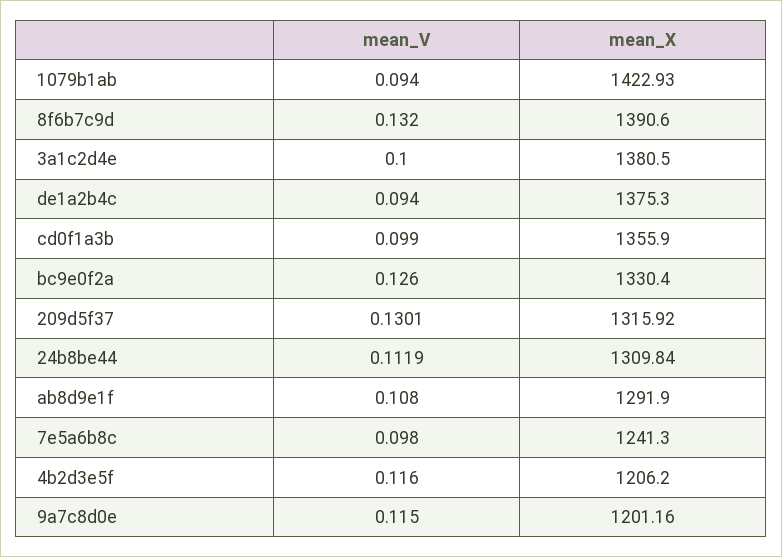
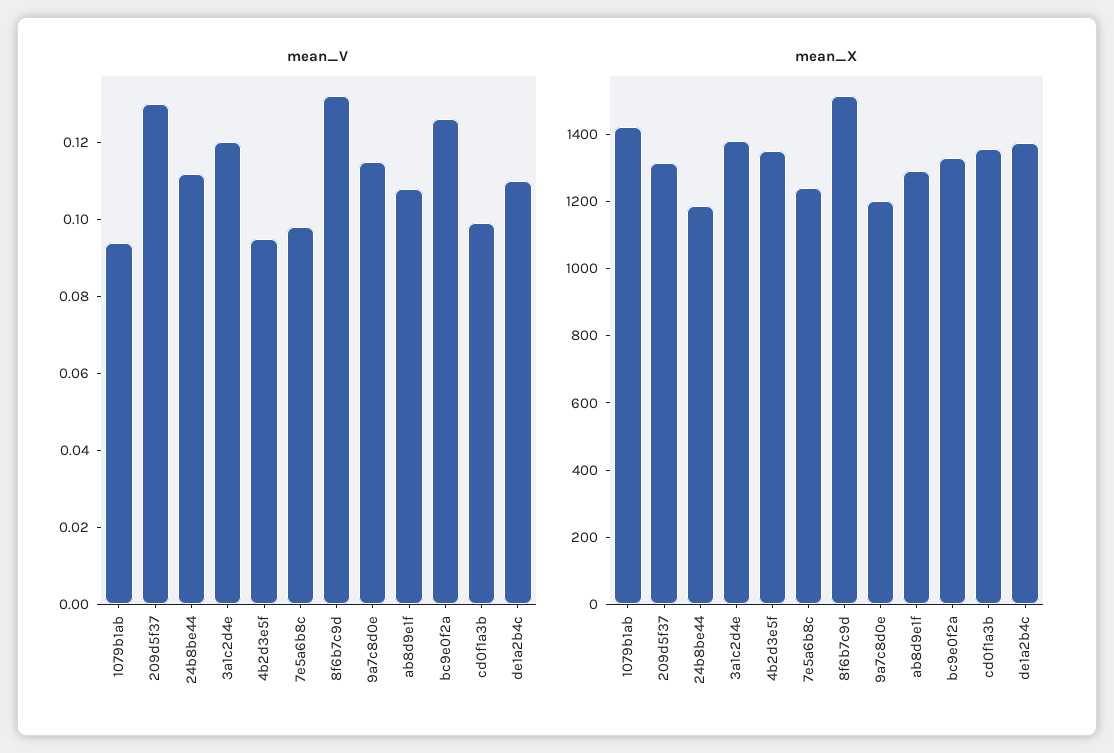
  {
    "mean_V": {
      "1079b1ab": 0.094,
      "8f6b7c9d": 0.132,
-     "3a1c2d4e": 0.1,
+     "3a1c2d4e": 0.12,
-     "de1a2b4c": 0.094,
+     "de1a2b4c": 0.11,
      "cd0f1a3b": 0.099,
      "bc9e0f2a": 0.126,
      "209d5f37": 0.1301,
      "24b8be44": 0.1119,
      "ab8d9e1f": 0.108,
      "7e5a6b8c": 0.098,
-     "4b2d3e5f": 0.116,
+     "4b2d3e5f": 0.095,
      "9a7c8d0e": 0.115
    },
    "mean_X": {
      "1079b1ab": 1422.93,
-     "8f6b7c9d": 1390.6,
+     "8f6b7c9d": 1500,
      "3a1c2d4e": 1380.5,
      "de1a2b4c": 1375.3,
      "cd0f1a3b": 1355.9,
      "bc9e0f2a": 1330.4,
      "209d5f37": 1315.92,
-     "24b8be44": 1309.84,
+     "24b8be44": 1200,
      "ab8d9e1f": 1291.9,
      "7e5a6b8c": 1241.3,
-     "4b2d3e5f": 1206.2,
+     "4b2d3e5f": 1350,
      "9a7c8d0e": 1201.16
    }
  }

